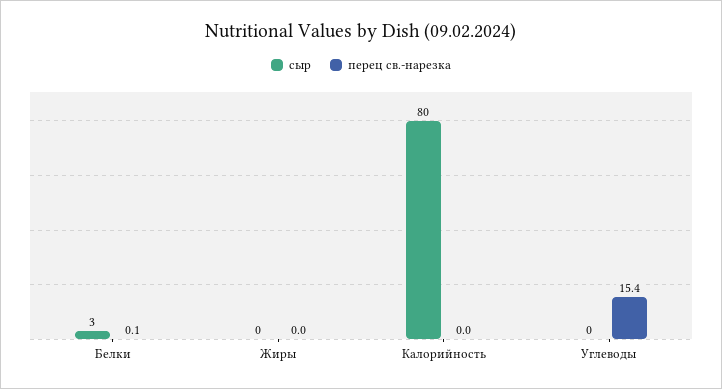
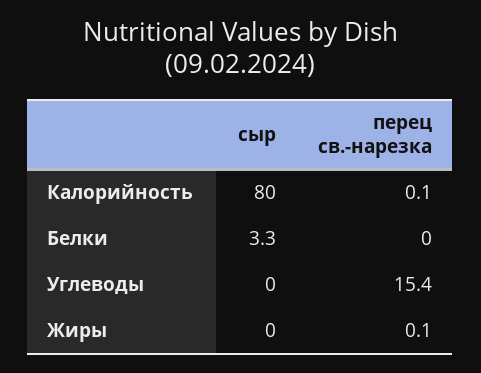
  {
    "сыр": {
      "Белки": 3.3,
      "Жиры": 0,
      "Калорийность": 80,
      "Углеводы": 0
    },
    "перец св.-нарезка": {
-     "Белки": 0.1,
+     "Белки": 0,
-     "Жиры": 0,
+     "Жиры": 0.1,
-     "Калорийность": 0,
+     "Калорийность": 0.1,
      "Углеводы": 15.4
    }
  }

